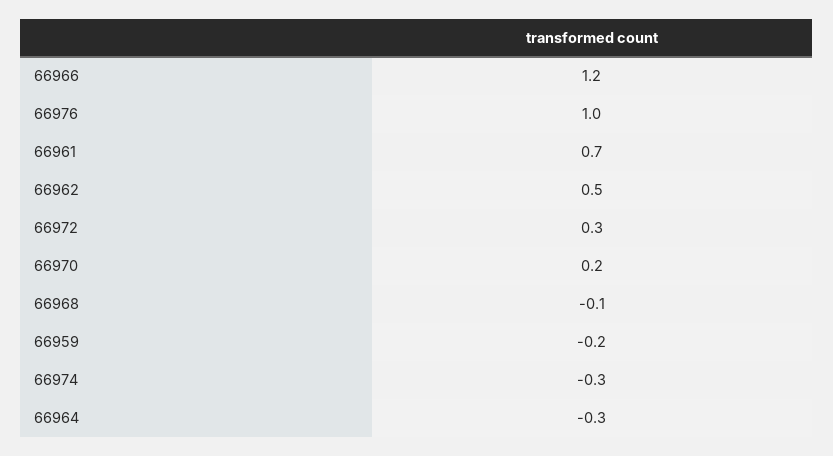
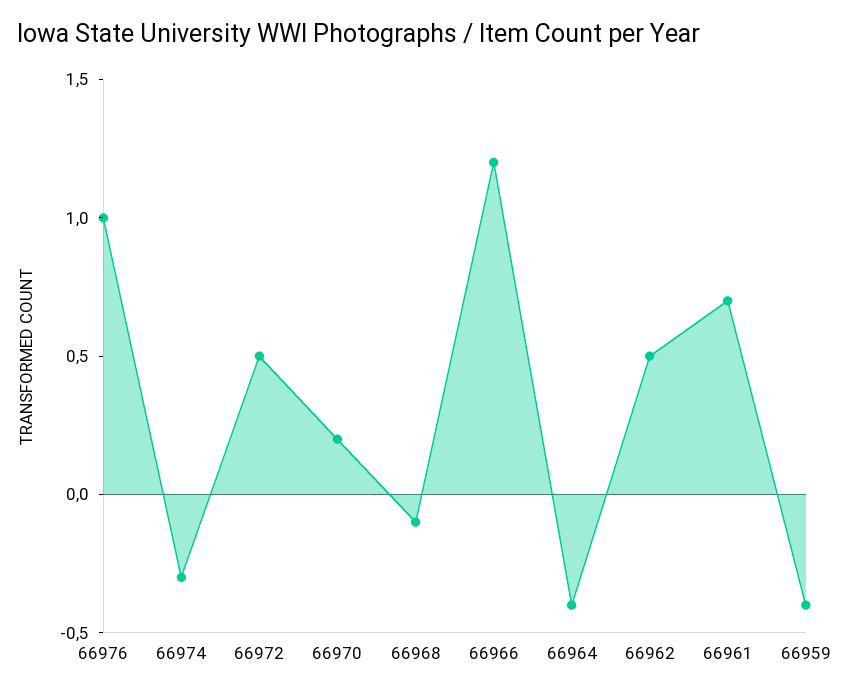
  {
    "66966": 1.2,
    "66976": 1,
    "66961": 0.7,
    "66962": 0.5,
-   "66972": 0.3,
+   "66972": 0.5,
    "66970": 0.2,
    "66968": -0.1,
-   "66959": -0.2,
+   "66959": -0.4,
    "66974": -0.3,
-   "66964": -0.3
+   "66964": -0.4
  }

